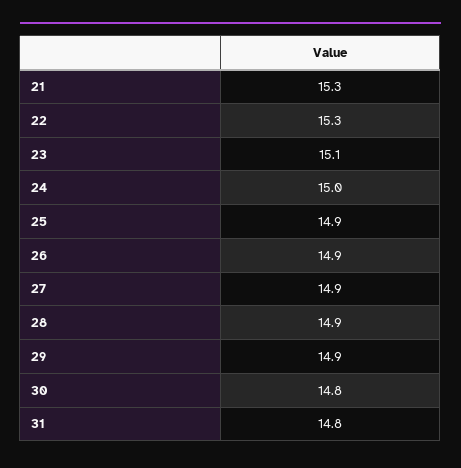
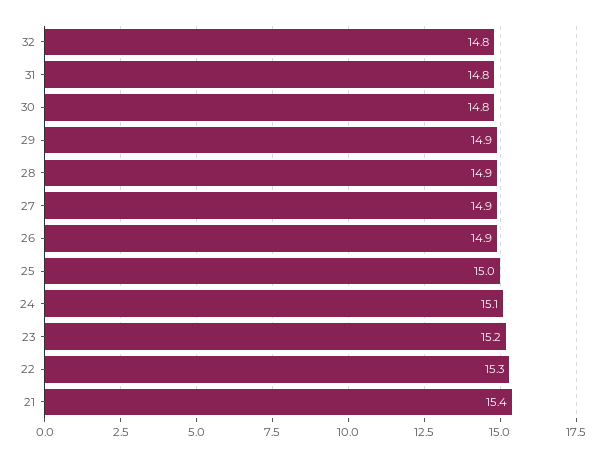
  {
-   "21": 15.3,
+   "21": 15.4,
    "22": 15.3,
-   "23": 15.1,
+   "23": 15.2,
-   "24": 15,
+   "24": 15.1,
-   "25": 14.9,
+   "25": 15,
    "26": 14.9,
    "27": 14.9,
    "28": 14.9,
    "29": 14.9,
    "30": 14.8,
-   "31": 14.8
+   "31": 14.8,
+   "32": 14.8
  }

